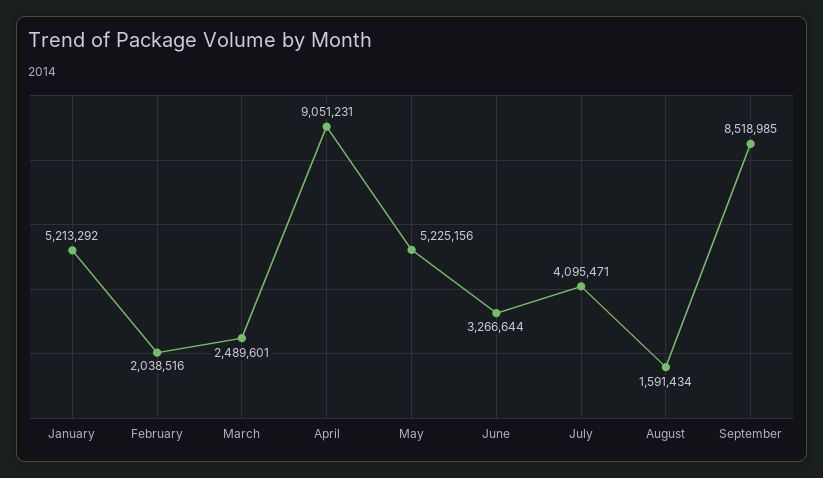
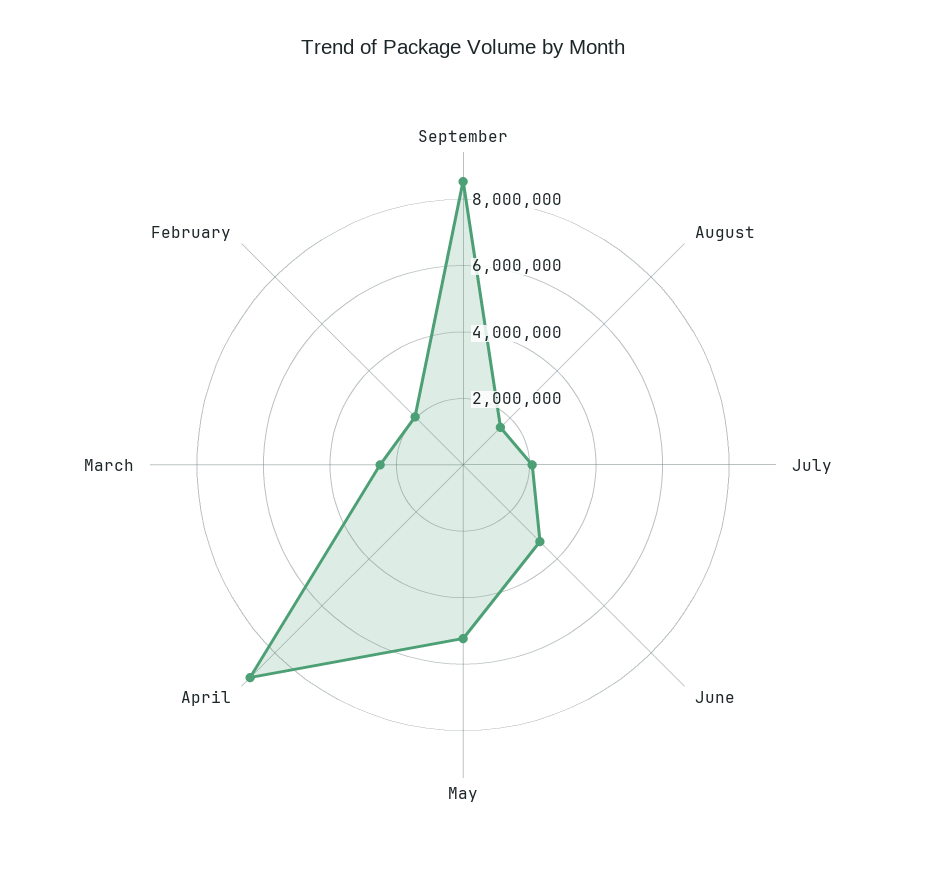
  {
-   "January": 5213292,
    "February": 2038516,
    "March": 2489601,
    "April": 9051231,
    "May": 5225156,
    "June": 3266644,
-   "July": 4095471,
+   "July": 2000000,
    "August": 1591434,
    "September": 8518985
  }

